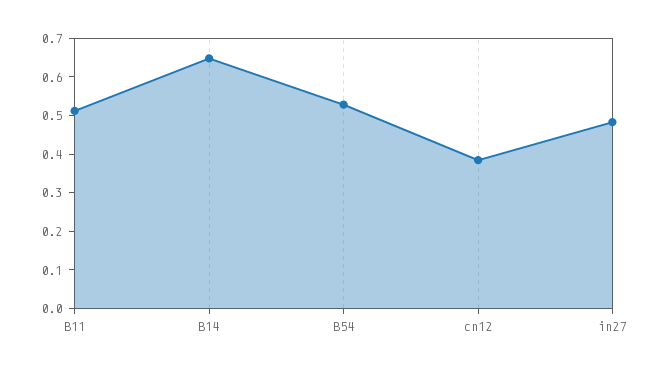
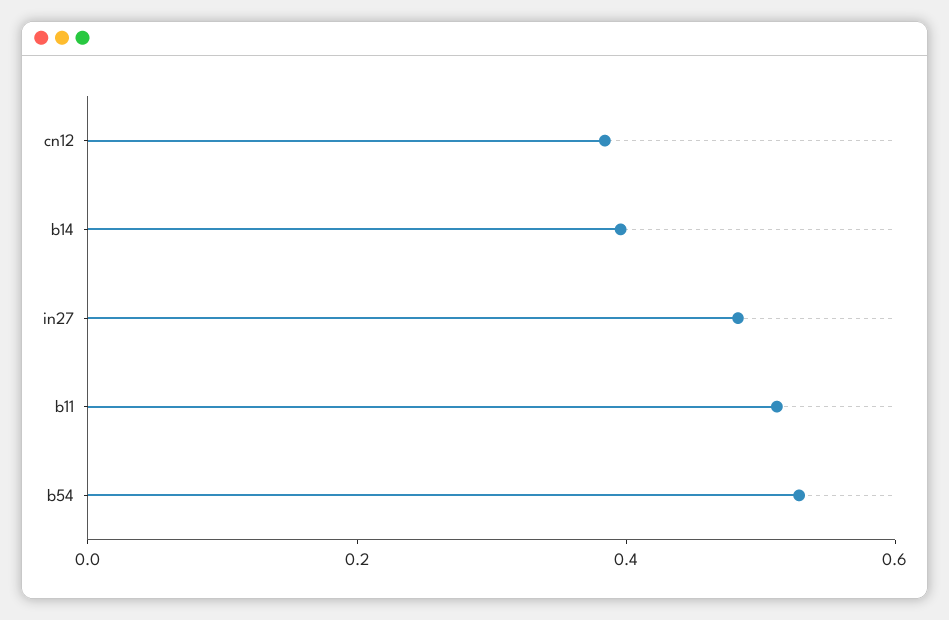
  {
    "B11": 0.5,
-   "B14": 0.65,
+   "B14": 0.4,
    "B54": 0.525,
    "cn12": 0.375,
    "in27": 0.475
  }

